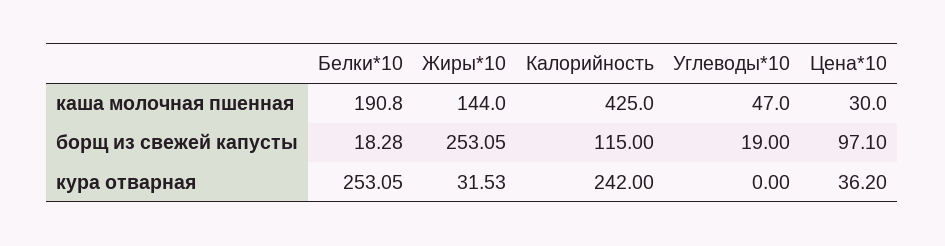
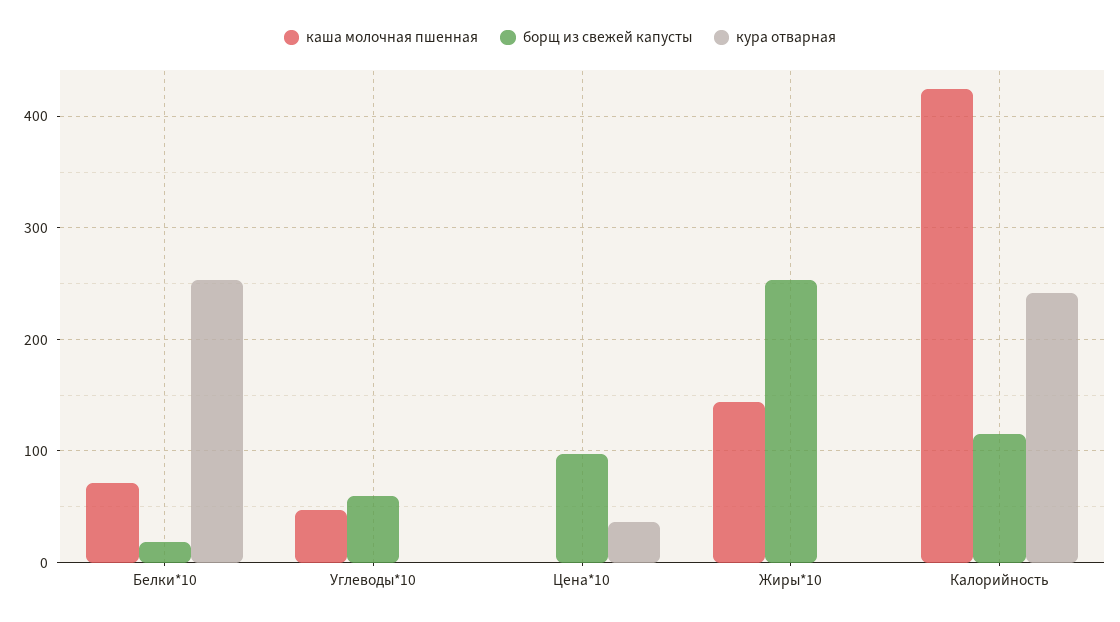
  {
    "каша молочная пшенная": {
-     "Белки*10": 190.8,
+     "Белки*10": 70,
      "Жиры*10": 144,
      "Калорийность": 425,
      "Углеводы*10": 47,
-     "Цена*10": 30
+     "Цена*10": 0
    },
    "борщ из свежей капусты": {
      "Белки*10": 18.28,
      "Жиры*10": 253.05,
      "Калорийность": 115,
-     "Углеводы*10": 19,
+     "Углеводы*10": 60,
      "Цена*10": 97.1
    },
    "кура отварная": {
      "Белки*10": 253.05,
-     "Жиры*10": 31.53,
+     "Жиры*10": 0,
      "Калорийность": 242,
      "Углеводы*10": 0,
      "Цена*10": 36.2
    }
  }

